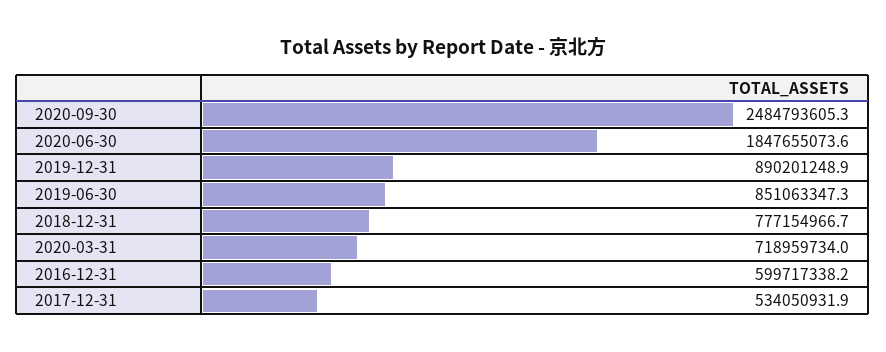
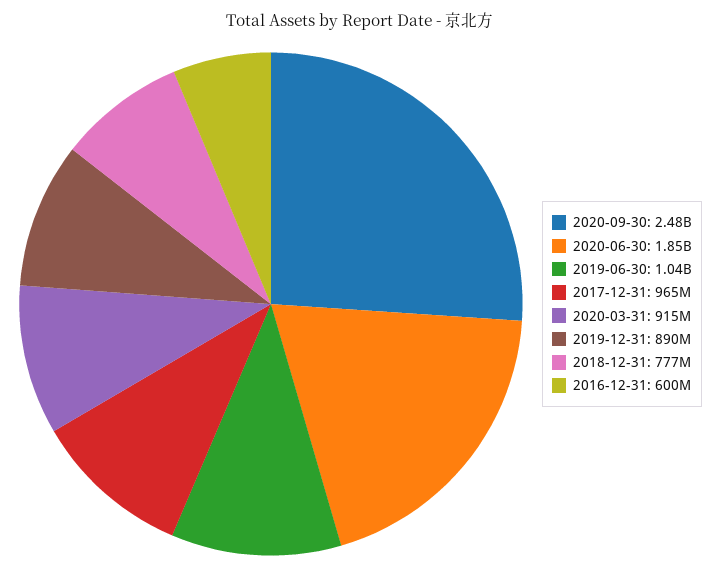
  {
    "2020-09-30": 2484793605.3,
    "2020-06-30": 1847655073.6,
    "2019-12-31": 890201248.9,
-   "2019-06-30": 851063347.3,
+   "2019-06-30": 1040000000,
    "2018-12-31": 777154966.7,
-   "2020-03-31": 718959734,
+   "2020-03-31": 915000000,
    "2016-12-31": 599717338.2,
-   "2017-12-31": 534050931.9
+   "2017-12-31": 965000000
  }

